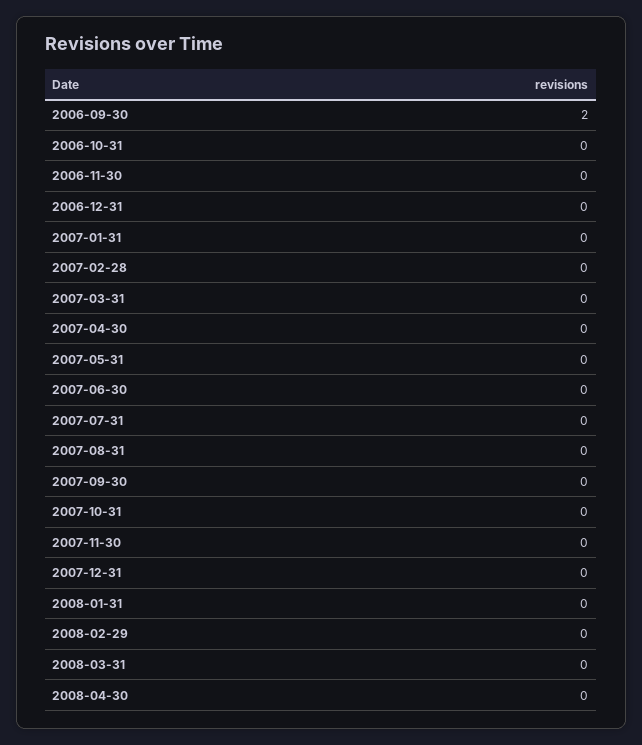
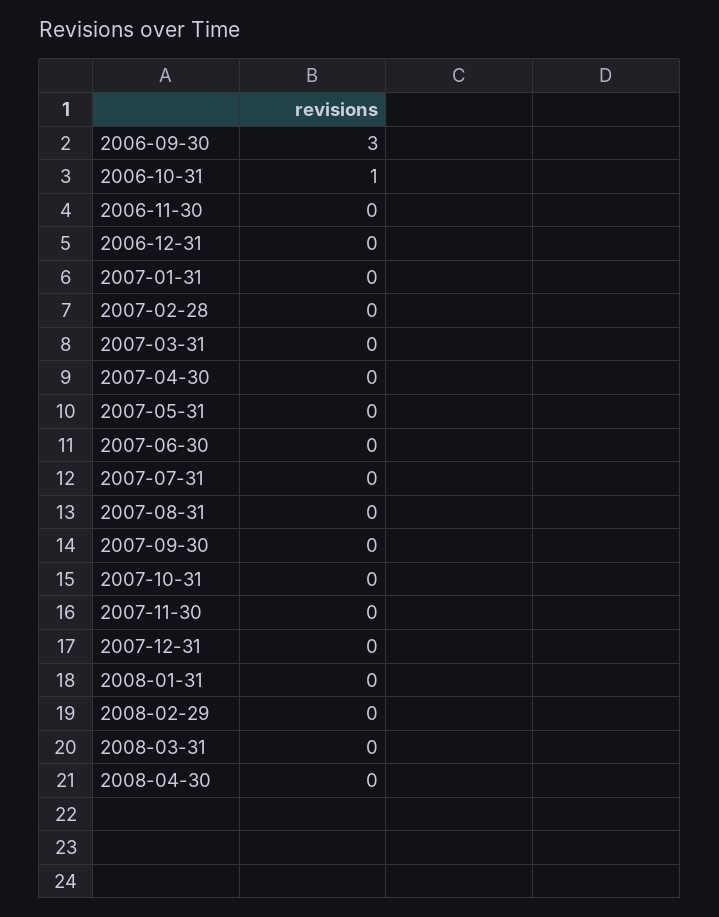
  {
-   "2006-09-30": 2,
+   "2006-09-30": 3,
-   "2006-10-31": 0,
+   "2006-10-31": 1,
    "2006-11-30": 0,
    "2006-12-31": 0,
    "2007-01-31": 0,
    "2007-02-28": 0,
    "2007-03-31": 0,
    "2007-04-30": 0,
    "2007-05-31": 0,
    "2007-06-30": 0,
    "2007-07-31": 0,
    "2007-08-31": 0,
    "2007-09-30": 0,
    "2007-10-31": 0,
    "2007-11-30": 0,
    "2007-12-31": 0,
    "2008-01-31": 0,
    "2008-02-29": 0,
    "2008-03-31": 0,
    "2008-04-30": 0
  }

